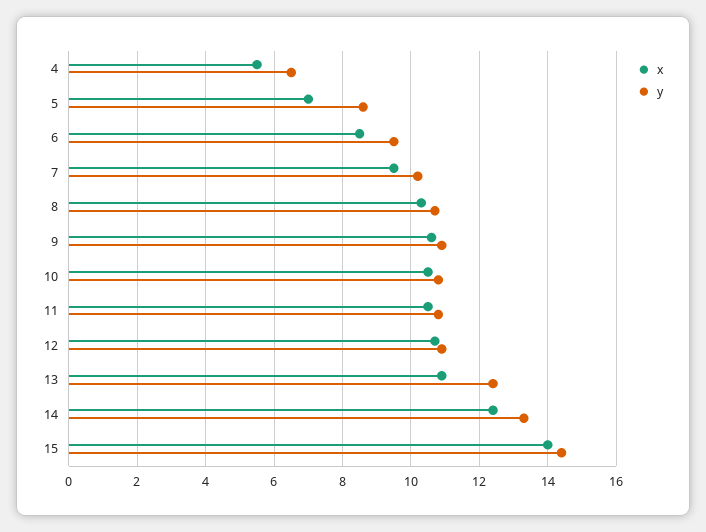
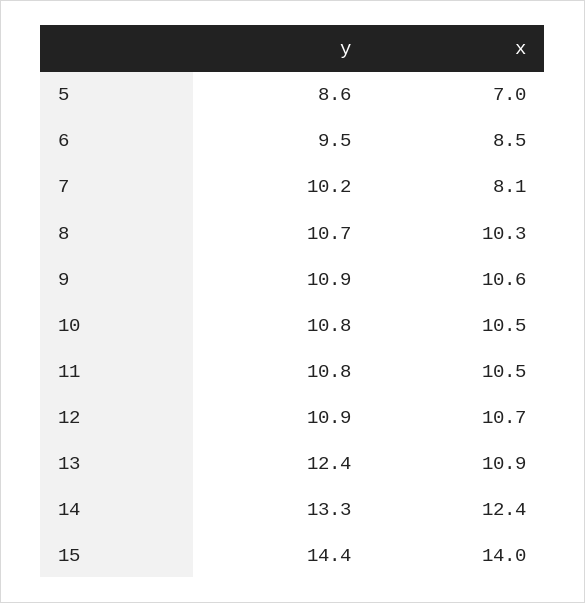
  {
    "x": {
-     "4": 5.5,
      "5": 7,
      "6": 8.5,
-     "7": 9.5,
+     "7": 8.1,
      "8": 10.3,
      "9": 10.6,
      "10": 10.5,
      "11": 10.5,
      "12": 10.7,
      "13": 10.9,
      "14": 12.4,
      "15": 14
    },
    "y": {
-     "4": 6.5,
      "5": 8.6,
      "6": 9.5,
      "7": 10.2,
      "8": 10.7,
      "9": 10.9,
      "10": 10.8,
      "11": 10.8,
      "12": 10.9,
      "13": 12.4,
      "14": 13.3,
      "15": 14.4
    }
  }

